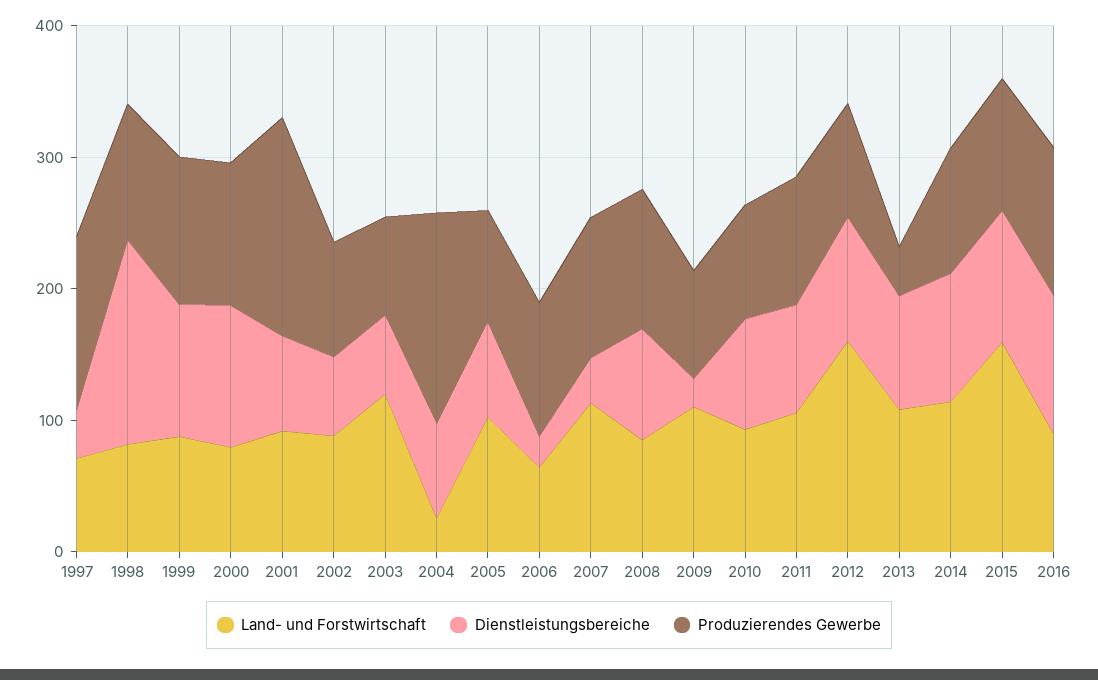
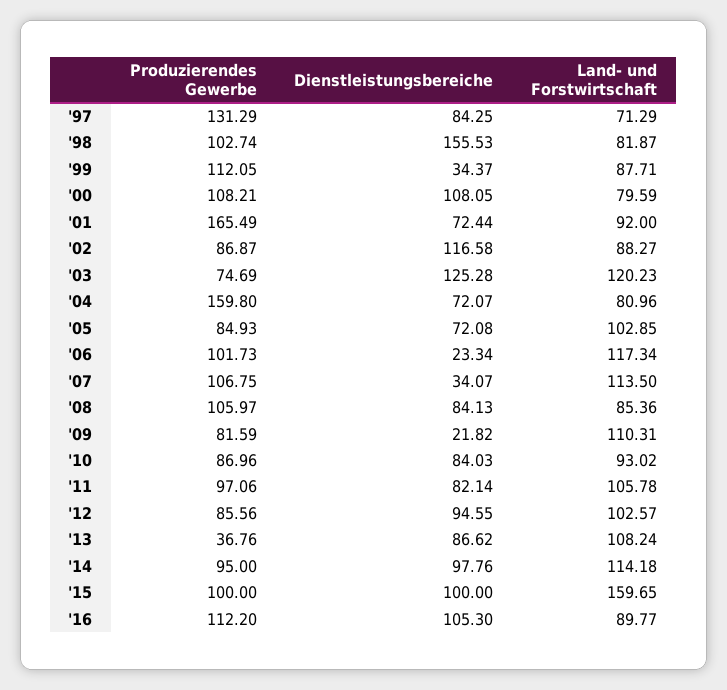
  {
    "Land- und Forstwirtschaft": {
      "1997": 71.29,
      "1998": 81.87,
      "1999": 87.71,
      "2000": 79.59,
      "2001": 92,
      "2002": 88.27,
      "2003": 120.23,
-     "2004": 20,
+     "2004": 80.96,
      "2005": 102.85,
-     "2006": 60,
+     "2006": 117.34,
      "2007": 113.5,
      "2008": 85.36,
      "2009": 110.31,
      "2010": 93.02,
      "2011": 105.78,
-     "2012": 160,
+     "2012": 102.57,
      "2013": 108.24,
      "2014": 114.18,
      "2015": 159.65,
      "2016": 89.77
    },
    "Dienstleistungsbereiche": {
-     "1997": 40,
+     "1997": 84.25,
      "1998": 155.53,
-     "1999": 100,
+     "1999": 34.37,
      "2000": 108.05,
      "2001": 72.44,
-     "2002": 60,
+     "2002": 116.58,
-     "2003": 60,
+     "2003": 125.28,
      "2004": 72.07,
      "2005": 72.08,
      "2006": 23.34,
      "2007": 34.07,
      "2008": 84.13,
      "2009": 21.82,
      "2010": 84.03,
      "2011": 82.14,
      "2012": 94.55,
      "2013": 86.62,
      "2014": 97.76,
      "2015": 100,
      "2016": 105.3
    },
    "Produzierendes Gewerbe": {
      "1997": 131.29,
      "1998": 102.74,
      "1999": 112.05,
      "2000": 108.21,
      "2001": 165.49,
      "2002": 86.87,
      "2003": 74.69,
      "2004": 159.8,
      "2005": 84.93,
      "2006": 101.73,
      "2007": 106.75,
      "2008": 105.97,
      "2009": 81.59,
      "2010": 86.96,
      "2011": 97.06,
      "2012": 85.56,
      "2013": 36.76,
      "2014": 95,
      "2015": 100,
      "2016": 112.2
    }
  }

